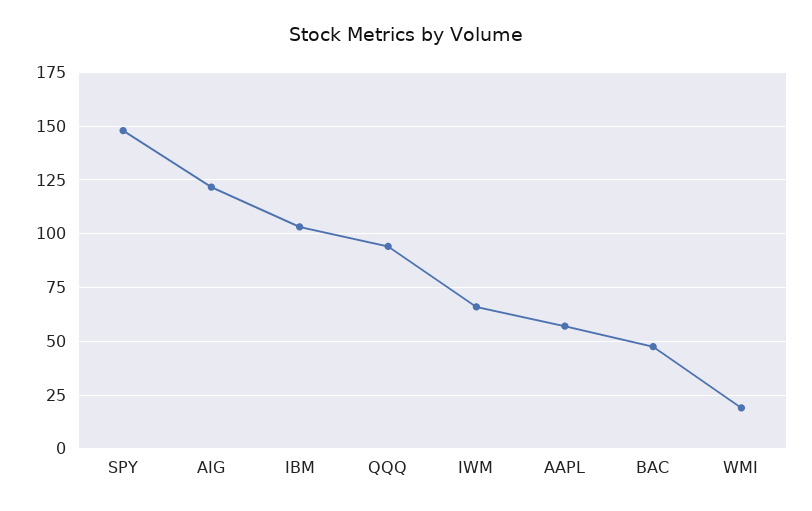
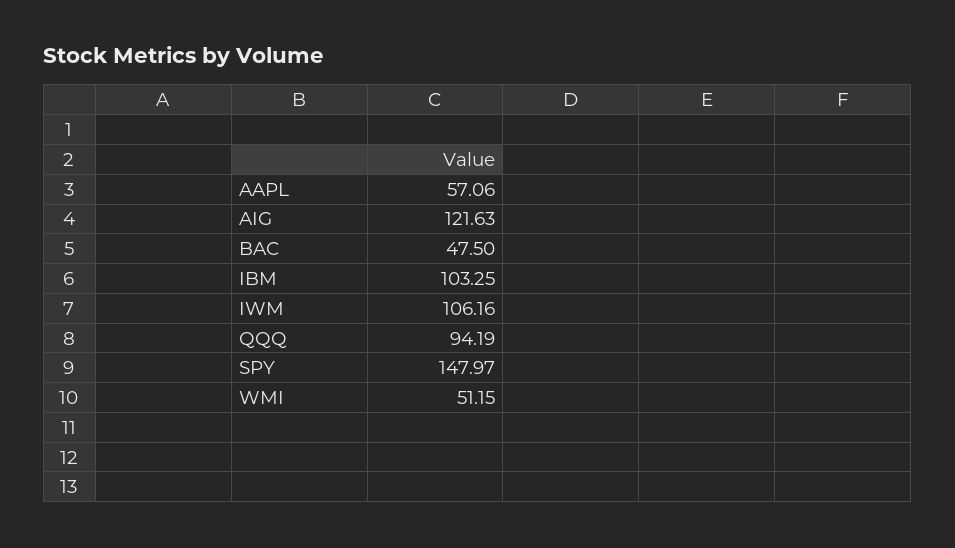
  {
    "SPY": 147.97,
    "AIG": 121.63,
    "IBM": 103.25,
    "QQQ": 94.19,
-   "IWM": 65,
+   "IWM": 106.16,
    "AAPL": 57.06,
    "BAC": 47.5,
-   "WMI": 20
+   "WMI": 51.15
  }

